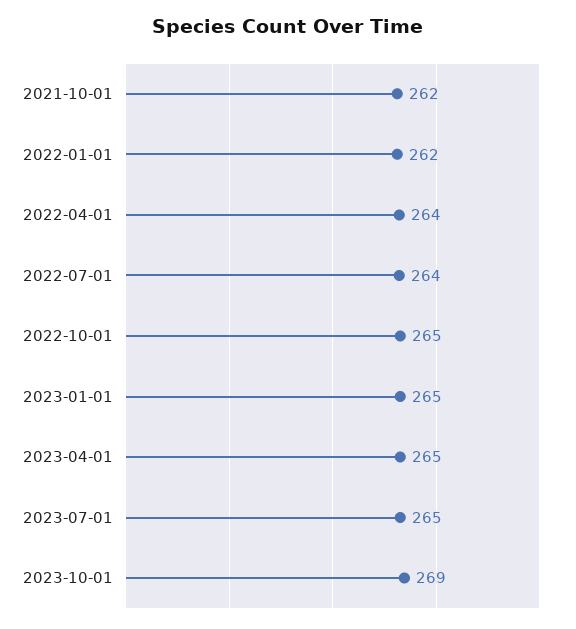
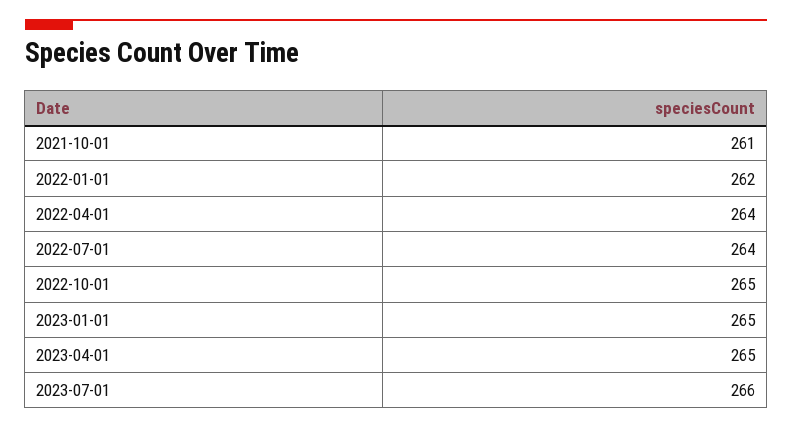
  {
-   "2021-10-01": 262,
+   "2021-10-01": 261,
    "2022-01-01": 262,
    "2022-04-01": 264,
    "2022-07-01": 264,
    "2022-10-01": 265,
    "2023-01-01": 265,
    "2023-04-01": 265,
-   "2023-07-01": 265,
+   "2023-07-01": 266
-   "2023-10-01": 269
  }

